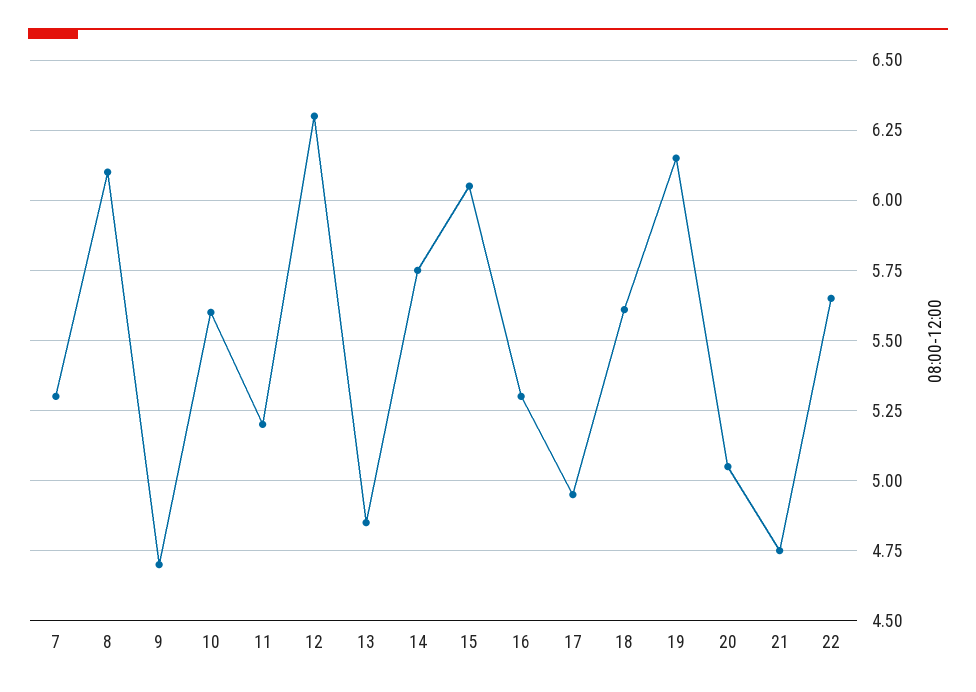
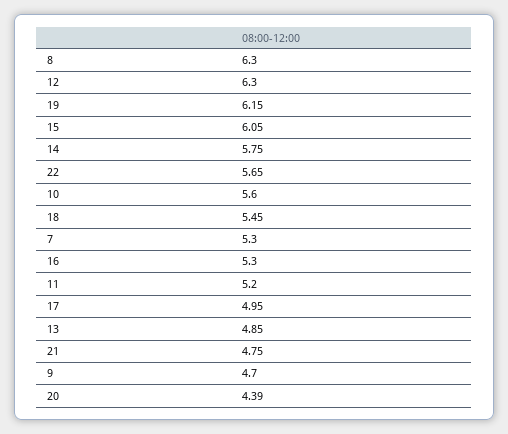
  {
    "7": 5.3,
-   "8": 6.1,
+   "8": 6.3,
    "9": 4.7,
    "10": 5.6,
    "11": 5.2,
    "12": 6.3,
    "13": 4.85,
    "14": 5.75,
    "15": 6.05,
    "16": 5.3,
    "17": 4.95,
-   "18": 5.6,
+   "18": 5.45,
    "19": 6.15,
-   "20": 5.05,
+   "20": 4.39,
    "21": 4.75,
    "22": 5.65
  }

